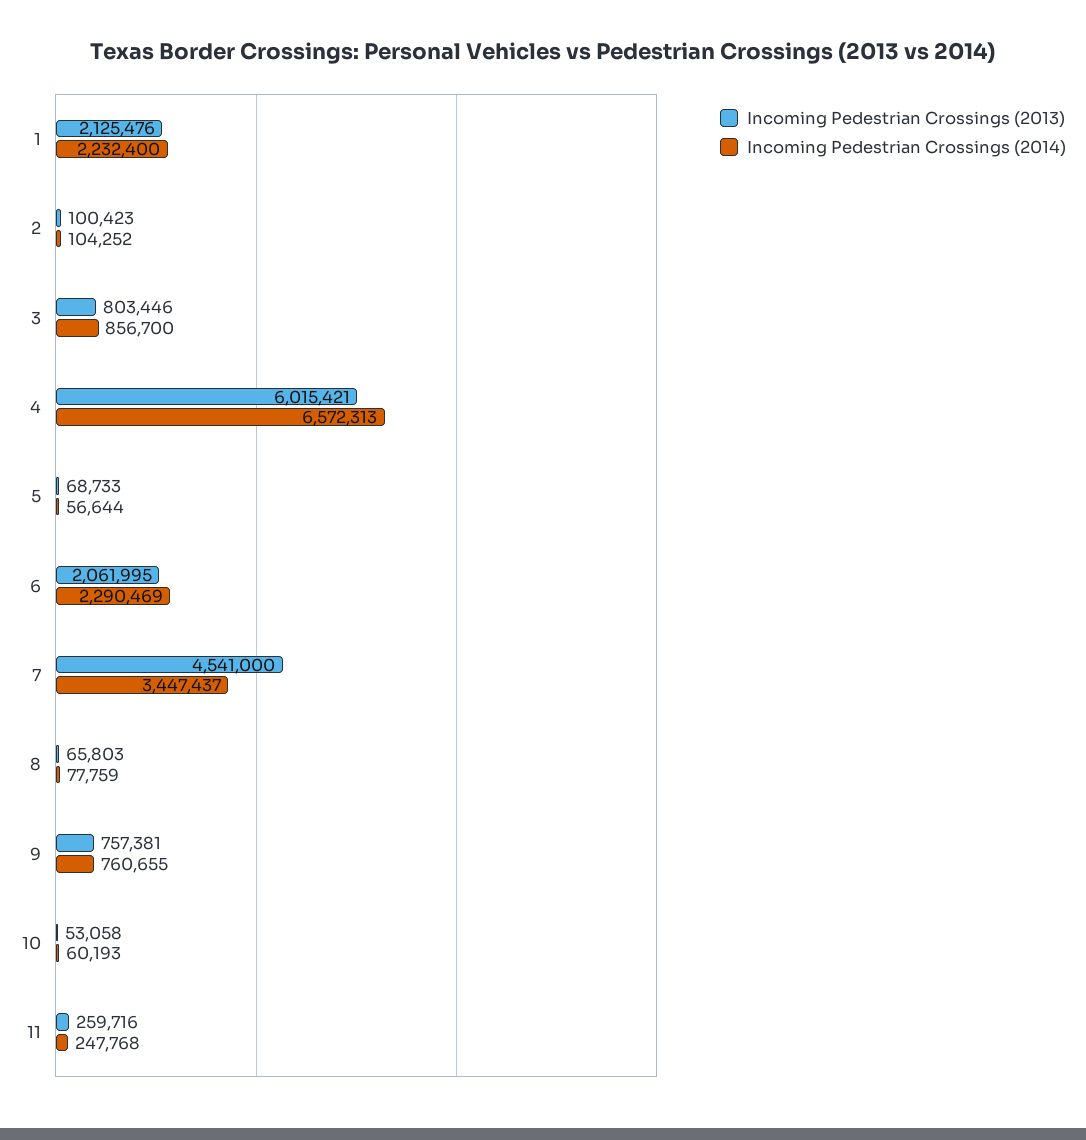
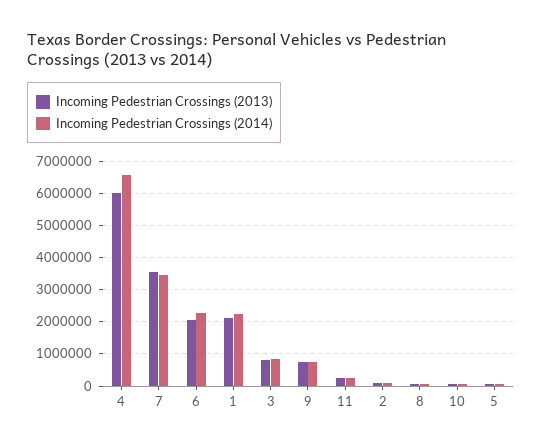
  {
    "Incoming Pedestrian Crossings (2013)": {
      "1": 2125476,
      "2": 100423,
      "3": 803446,
      "4": 6015421,
      "5": 68733,
      "6": 2061995,
-     "7": 4541000,
+     "7": 3600000,
      "8": 65803,
      "9": 757381,
      "10": 53058,
      "11": 259716
    },
    "Incoming Pedestrian Crossings (2014)": {
      "1": 2232400,
      "2": 104252,
      "3": 856700,
      "4": 6572313,
      "5": 56644,
      "6": 2290469,
      "7": 3447437,
      "8": 77759,
      "9": 760655,
      "10": 60193,
      "11": 247768
    }
  }

